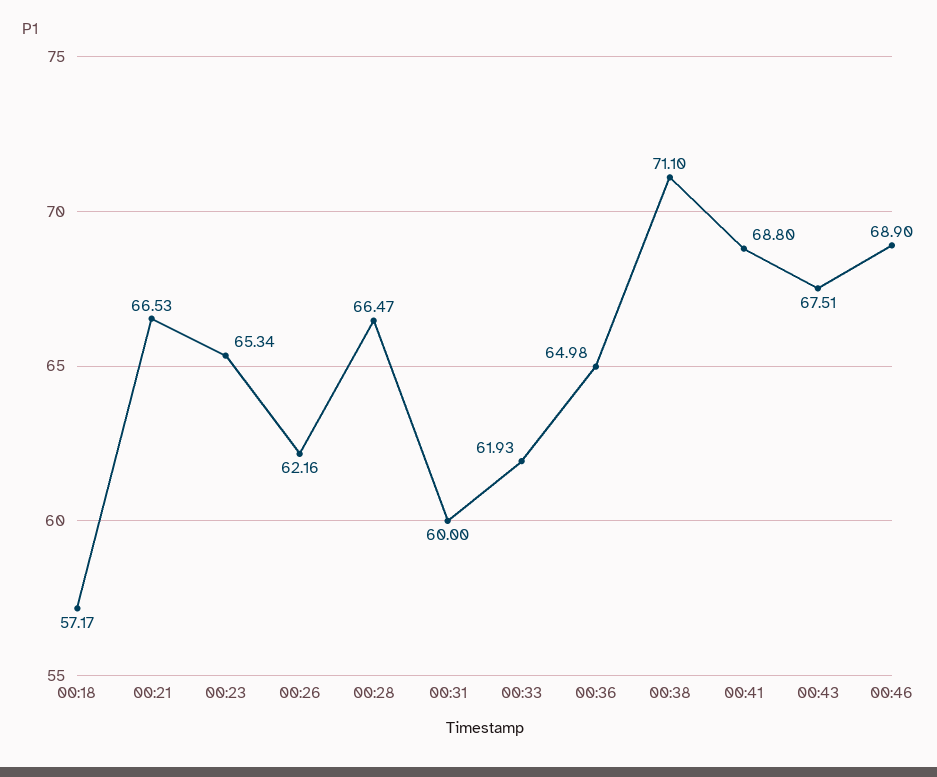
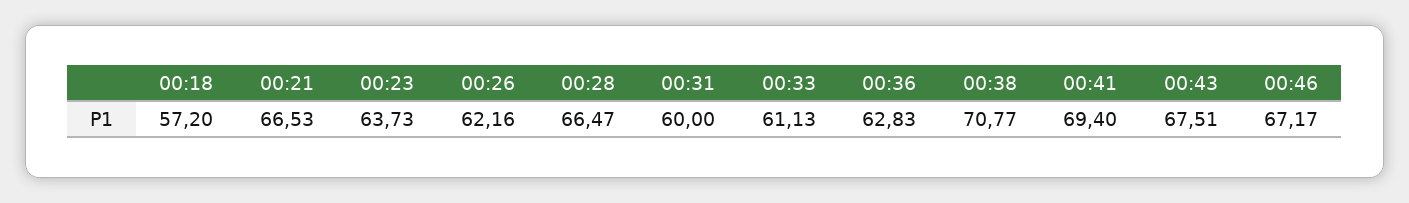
  {
-   "00:18": 57.17,
+   "00:18": 57.2,
    "00:21": 66.53,
-   "00:23": 65.34,
+   "00:23": 63.73,
    "00:26": 62.16,
    "00:28": 66.47,
    "00:31": 60,
-   "00:33": 61.93,
+   "00:33": 61.13,
-   "00:36": 64.98,
+   "00:36": 62.83,
-   "00:38": 71.1,
+   "00:38": 70.77,
-   "00:41": 68.8,
+   "00:41": 69.4,
    "00:43": 67.51,
-   "00:46": 68.9
+   "00:46": 67.17
  }

